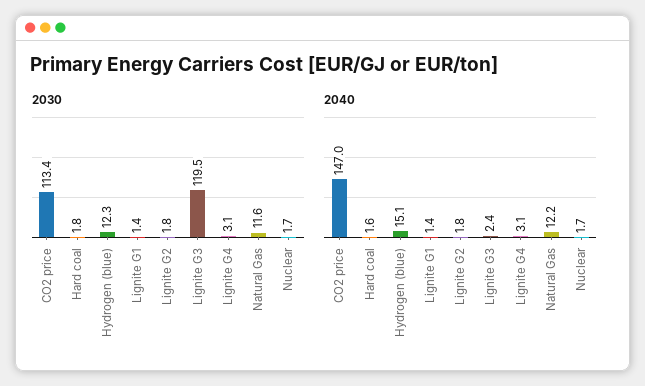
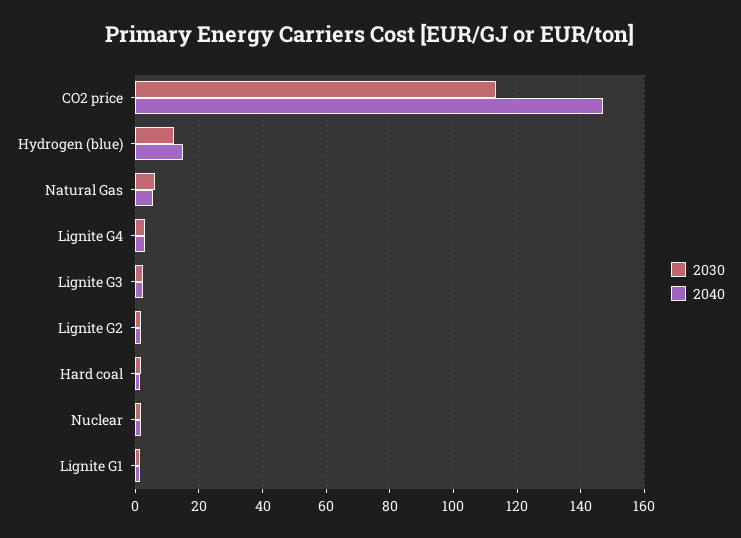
  {
    "2030": {
      "CO2 price": 113.4,
      "Hard coal": 1.8,
      "Hydrogen (blue)": 12.3,
      "Lignite G1": 1.4,
      "Lignite G2": 1.8,
-     "Lignite G3": 119.5,
+     "Lignite G3": 2,
      "Lignite G4": 3.1,
-     "Natural Gas": 11.6,
+     "Natural Gas": 6,
      "Nuclear": 1.7
    },
    "2040": {
      "CO2 price": 147,
      "Hard coal": 1.6,
      "Hydrogen (blue)": 15.1,
      "Lignite G1": 1.4,
      "Lignite G2": 1.8,
      "Lignite G3": 2.4,
      "Lignite G4": 3.1,
-     "Natural Gas": 12.2,
+     "Natural Gas": 6,
      "Nuclear": 1.7
    }
  }

